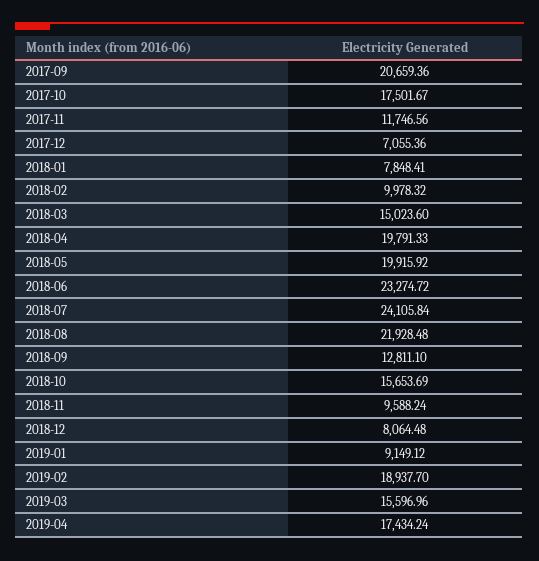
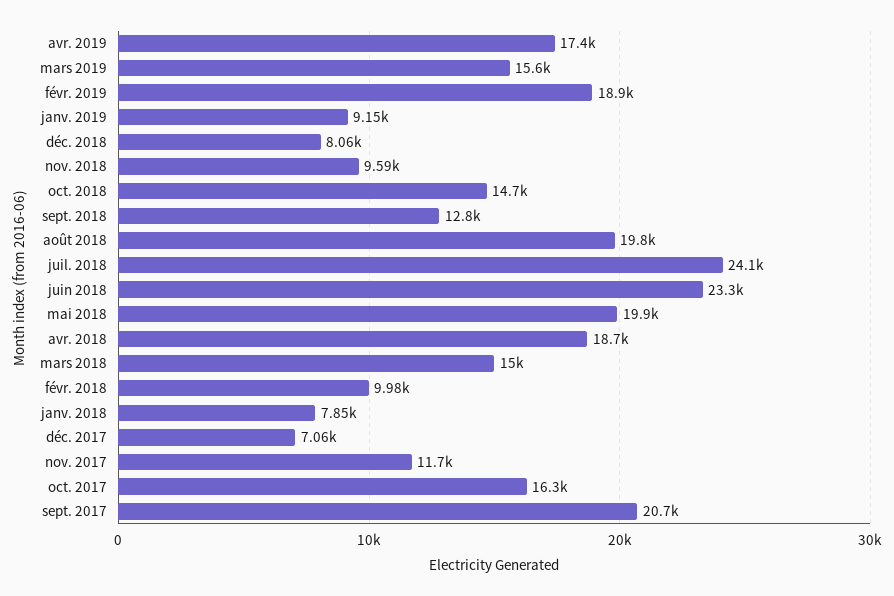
  {
    "2017-09": 20659.36,
-   "2017-10": 17501.67,
+   "2017-10": 16300,
    "2017-11": 11746.56,
    "2017-12": 7055.36,
    "2018-01": 7848.41,
    "2018-02": 9978.32,
    "2018-03": 15023.6,
-   "2018-04": 19791.33,
+   "2018-04": 18700,
    "2018-05": 19915.92,
    "2018-06": 23274.72,
    "2018-07": 24105.84,
-   "2018-08": 21928.48,
+   "2018-08": 19800,
    "2018-09": 12811.1,
-   "2018-10": 15653.69,
+   "2018-10": 14700,
    "2018-11": 9588.24,
    "2018-12": 8064.48,
    "2019-01": 9149.12,
    "2019-02": 18937.7,
    "2019-03": 15596.96,
    "2019-04": 17434.24
  }

